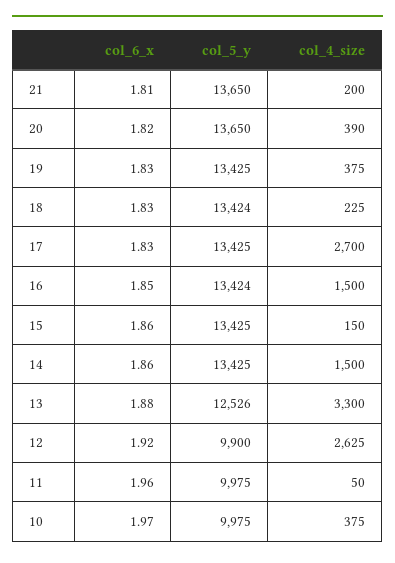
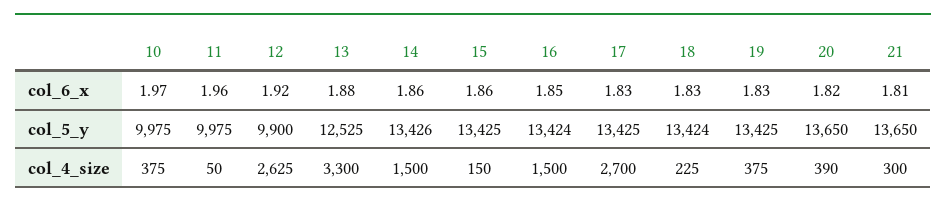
  {
    "col_6_x": {
      "21": 1.81,
      "20": 1.82,
      "19": 1.83,
      "18": 1.83,
      "17": 1.83,
      "16": 1.85,
      "15": 1.86,
      "14": 1.86,
      "13": 1.88,
      "12": 1.92,
      "11": 1.96,
      "10": 1.97
    },
    "col_5_y": {
      "21": 13650,
      "20": 13650,
      "19": 13425,
      "18": 13424,
      "17": 13425,
      "16": 13424,
      "15": 13425,
-     "14": 13425,
+     "14": 13426,
-     "13": 12526,
+     "13": 12525,
      "12": 9900,
      "11": 9975,
      "10": 9975
    },
    "col_4_size": {
-     "21": 200,
+     "21": 300,
      "20": 390,
      "19": 375,
      "18": 225,
      "17": 2700,
      "16": 1500,
      "15": 150,
      "14": 1500,
      "13": 3300,
      "12": 2625,
      "11": 50,
      "10": 375
    }
  }

